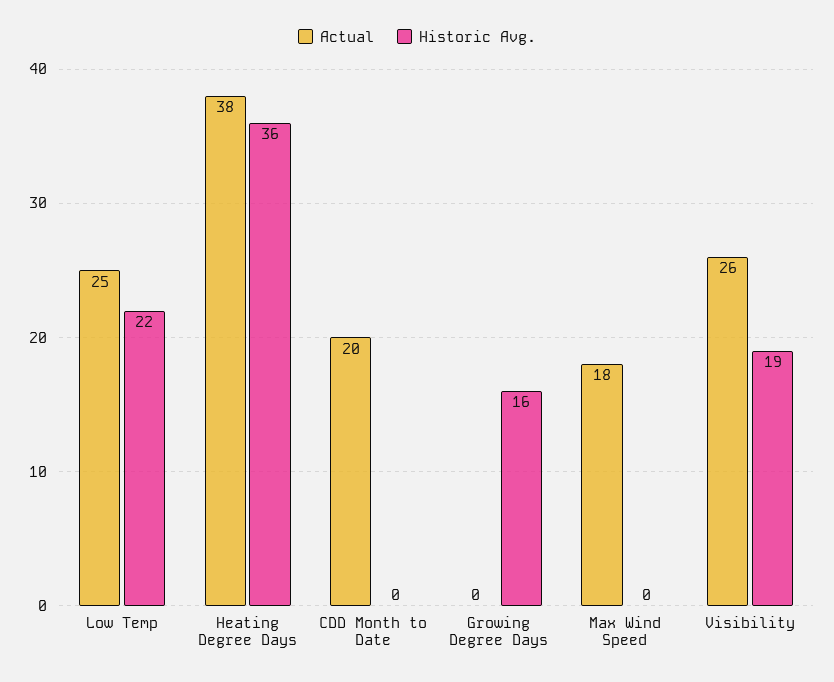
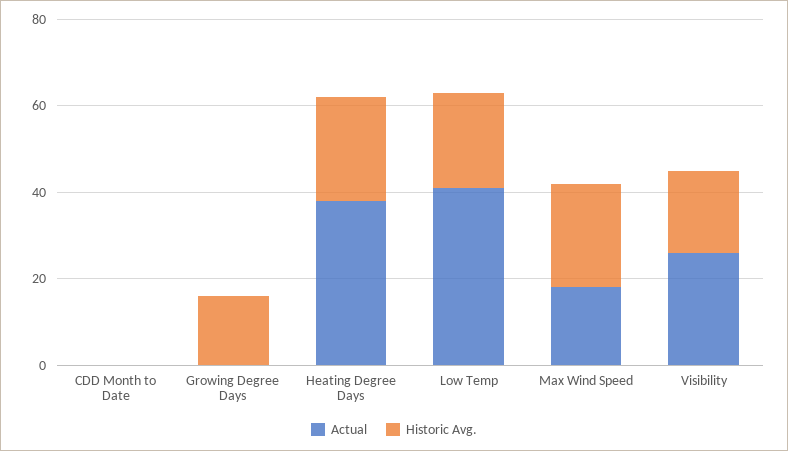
  {
    "Actual": {
-     "Low Temp": 25,
+     "Low Temp": 40,
      "Heating Degree Days": 38,
-     "CDD Month to Date": 20,
+     "CDD Month to Date": 0,
      "Growing Degree Days": 0,
      "Max Wind Speed": 18,
      "Visibility": 26
    },
    "Historic Avg.": {
      "Low Temp": 22,
-     "Heating Degree Days": 36,
+     "Heating Degree Days": 25,
      "CDD Month to Date": 0,
      "Growing Degree Days": 16,
-     "Max Wind Speed": 0,
+     "Max Wind Speed": 25,
      "Visibility": 19
    }
  }

